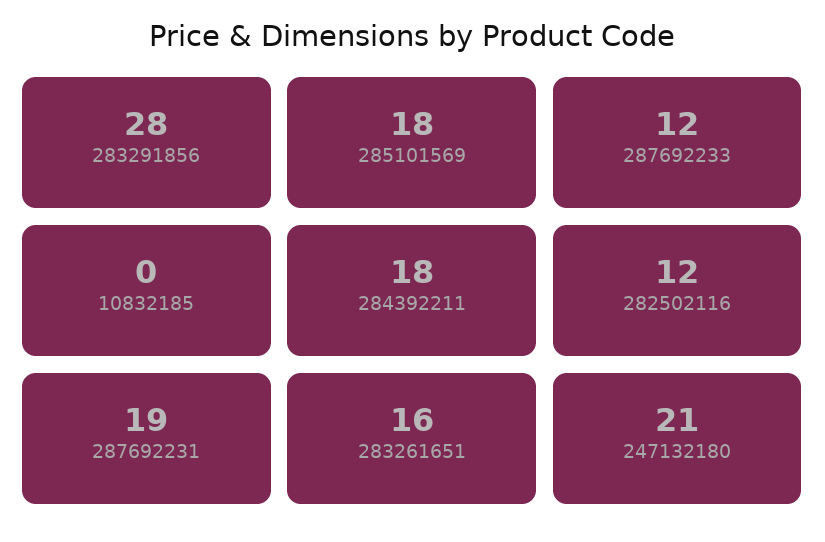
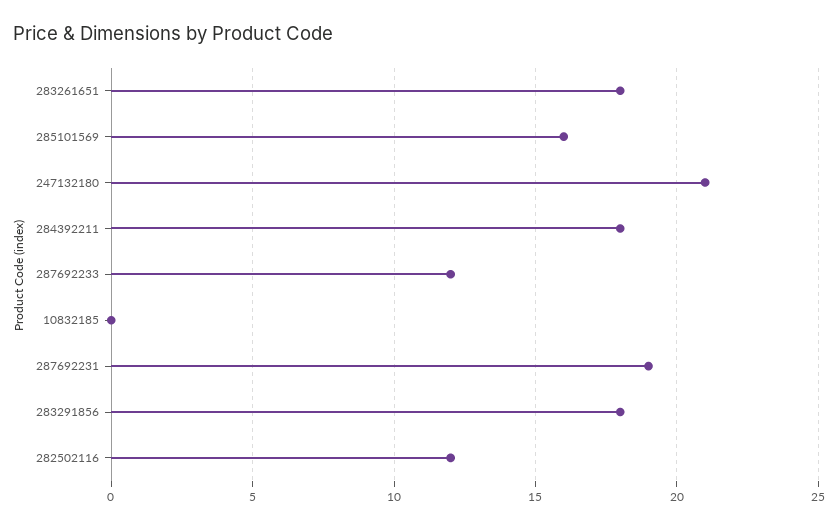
  {
-   "283291856": 28,
+   "283291856": 18,
-   "285101569": 18,
+   "285101569": 16,
    "287692233": 12,
    "10832185": 0,
    "284392211": 18,
    "282502116": 12,
    "287692231": 19,
-   "283261651": 16,
+   "283261651": 18,
    "247132180": 21
  }

